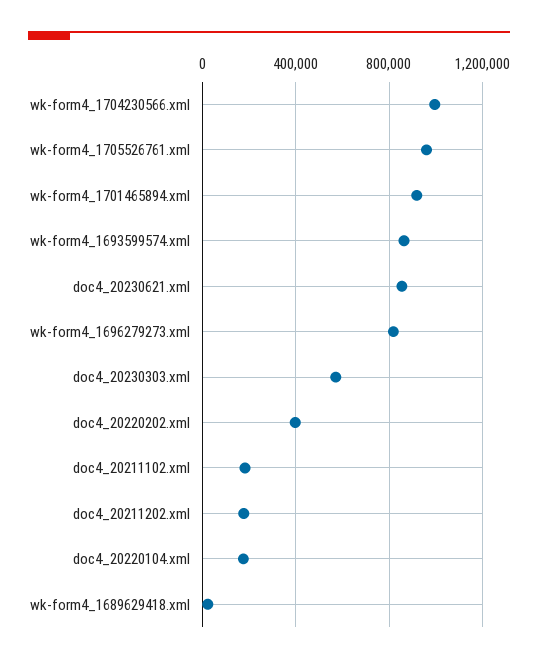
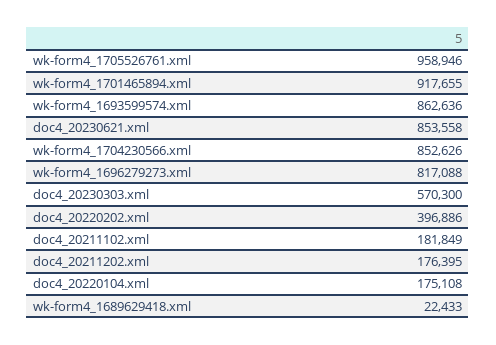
  {
-   "wk-form4_1704230566.xml": 1000000,
+   "wk-form4_1704230566.xml": 852626,
    "wk-form4_1705526761.xml": 958946,
    "wk-form4_1701465894.xml": 917655,
    "wk-form4_1693599574.xml": 862636,
    "doc4_20230621.xml": 853558,
    "wk-form4_1696279273.xml": 817088,
    "doc4_20230303.xml": 570300,
    "doc4_20220202.xml": 396886,
    "doc4_20211102.xml": 181849,
    "doc4_20211202.xml": 176395,
    "doc4_20220104.xml": 175108,
    "wk-form4_1689629418.xml": 22433
  }

